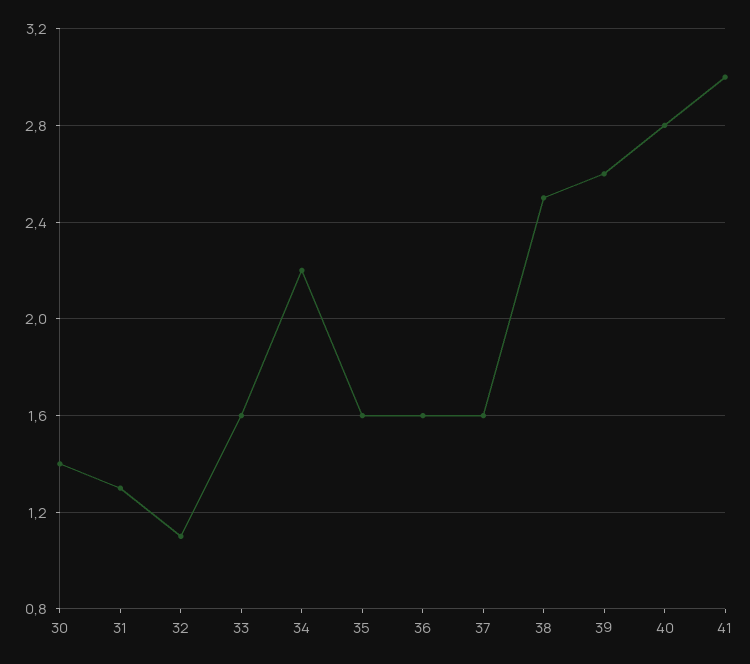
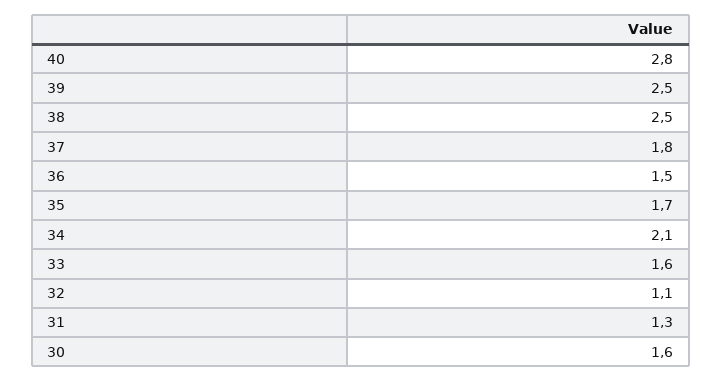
  {
-   "30": 1.4,
+   "30": 1.6,
    "31": 1.3,
    "32": 1.1,
    "33": 1.6,
-   "34": 2.2,
+   "34": 2.1,
-   "35": 1.6,
+   "35": 1.7,
-   "36": 1.6,
+   "36": 1.5,
-   "37": 1.6,
+   "37": 1.8,
    "38": 2.5,
-   "39": 2.6,
+   "39": 2.5,
-   "40": 2.8,
+   "40": 2.8
-   "41": 3
  }

